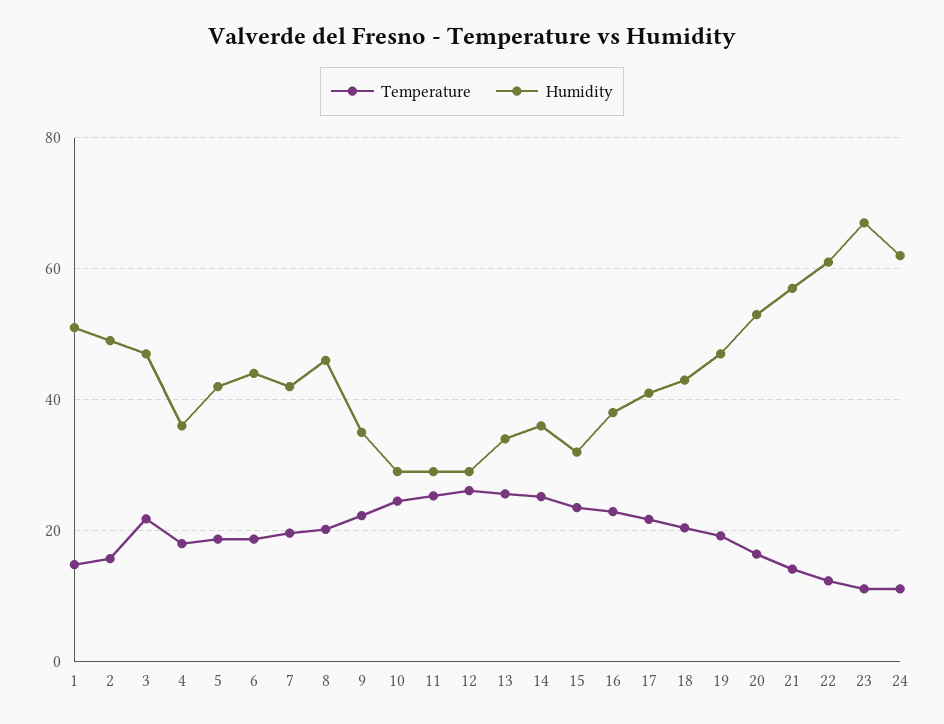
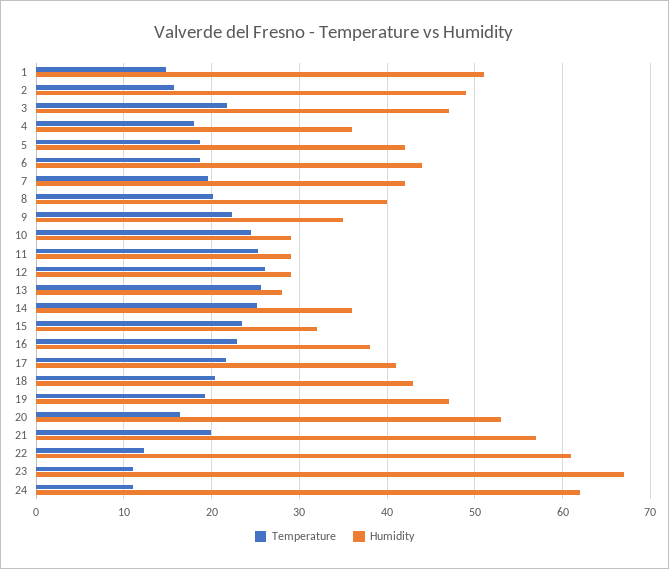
  {
    "Temperature": {
      "1": 15,
      "2": 16,
      "3": 22,
      "4": 18,
      "5": 19,
      "6": 19,
      "7": 20,
      "8": 20,
      "9": 22,
      "10": 25,
      "11": 25,
      "12": 26,
      "13": 26,
      "14": 25,
      "15": 24,
      "16": 23,
      "17": 22,
      "18": 20,
      "19": 19,
      "20": 16,
-     "21": 14,
+     "21": 20,
      "22": 12,
      "23": 11,
      "24": 11
    },
    "Humidity": {
      "1": 51,
      "2": 49,
      "3": 47,
      "4": 36,
      "5": 42,
      "6": 44,
      "7": 42,
-     "8": 46,
+     "8": 40,
      "9": 35,
      "10": 29,
      "11": 29,
      "12": 29,
-     "13": 34,
+     "13": 28,
      "14": 36,
      "15": 32,
      "16": 38,
      "17": 41,
      "18": 43,
      "19": 47,
      "20": 53,
      "21": 57,
      "22": 61,
      "23": 67,
      "24": 62
    }
  }

